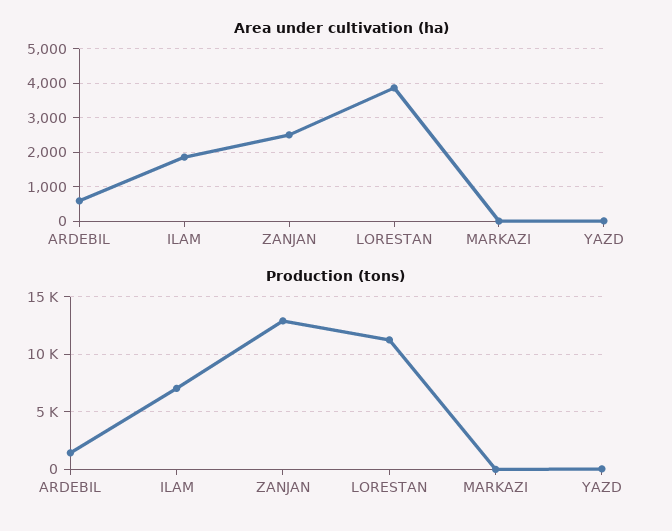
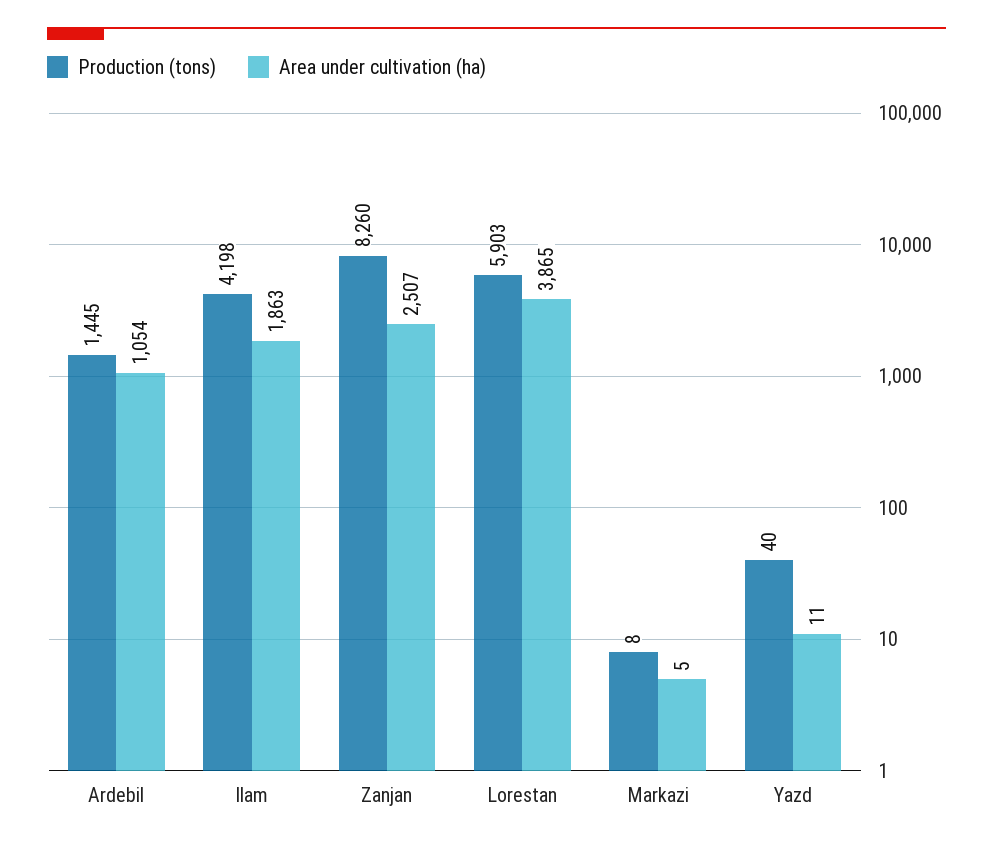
  {
    "Area under cultivation (ha)": {
-     "ARDEBIL": 600,
+     "ARDEBIL": 1054,
      "ILAM": 1863,
      "ZANJAN": 2507,
      "LORESTAN": 3865,
      "MARKAZI": 5,
      "YAZD": 11
    },
    "Production (tons)": {
      "ARDEBIL": 1445,
-     "ILAM": 7000,
+     "ILAM": 4198,
-     "ZANJAN": 13000,
+     "ZANJAN": 8260,
-     "LORESTAN": 11000,
+     "LORESTAN": 5903,
      "MARKAZI": 8,
      "YAZD": 40
    }
  }

